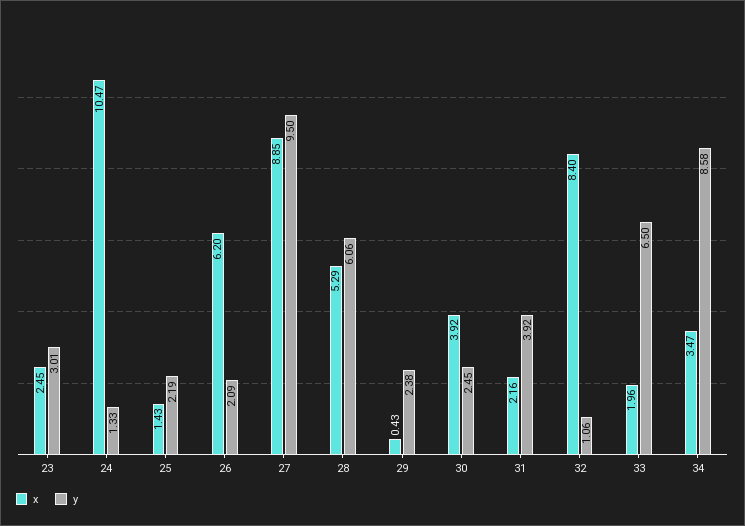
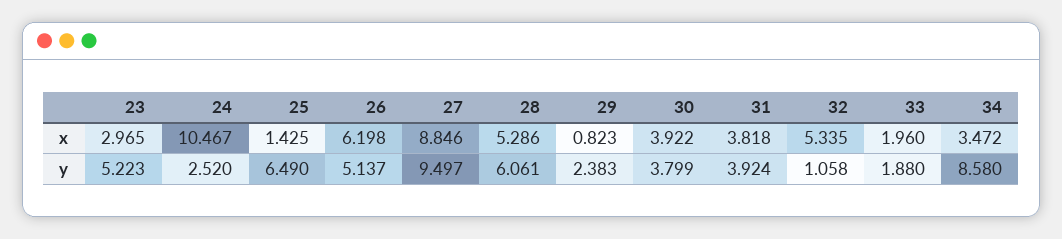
  {
    "x": {
-     "23": 2.45,
+     "23": 2.965,
      "24": 10.467,
      "25": 1.425,
      "26": 6.198,
      "27": 8.846,
      "28": 5.286,
-     "29": 0.43,
+     "29": 0.823,
      "30": 3.922,
-     "31": 2.16,
+     "31": 3.818,
-     "32": 8.4,
+     "32": 5.335,
      "33": 1.96,
      "34": 3.472
    },
    "y": {
-     "23": 3.01,
+     "23": 5.223,
-     "24": 1.33,
+     "24": 2.52,
-     "25": 2.19,
+     "25": 6.49,
-     "26": 2.09,
+     "26": 5.137,
      "27": 9.497,
      "28": 6.061,
      "29": 2.383,
-     "30": 2.45,
+     "30": 3.799,
      "31": 3.924,
      "32": 1.058,
-     "33": 6.5,
+     "33": 1.88,
      "34": 8.58
    }
  }

